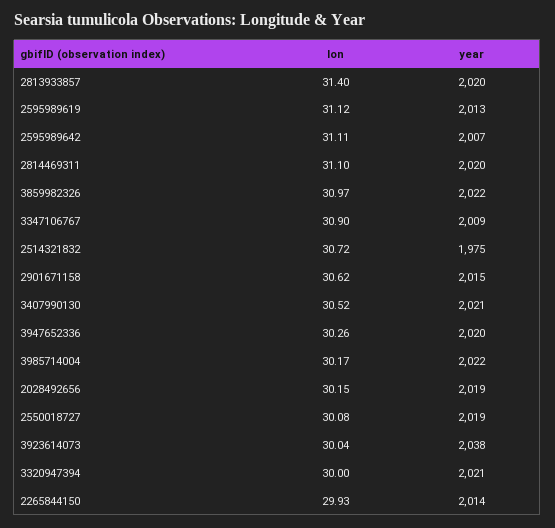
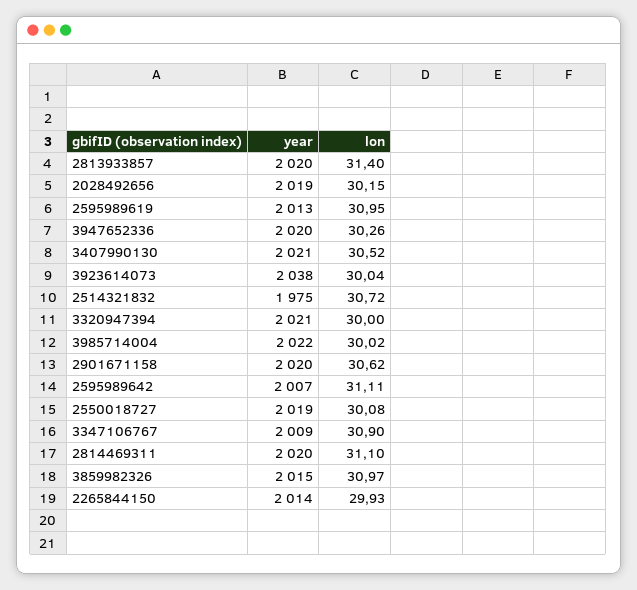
  {
    "lon": {
      "2813933857": 31.4,
-     "2595989619": 31.12,
+     "2595989619": 30.95,
      "2595989642": 31.11,
      "2814469311": 31.1,
      "3859982326": 30.97,
      "3347106767": 30.9,
      "2514321832": 30.72,
      "2901671158": 30.62,
      "3407990130": 30.52,
      "3947652336": 30.26,
-     "3985714004": 30.17,
+     "3985714004": 30.02,
      "2028492656": 30.15,
      "2550018727": 30.08,
      "3923614073": 30.04,
      "3320947394": 30,
      "2265844150": 29.93
    },
    "year": {
      "2813933857": 2020,
      "2595989619": 2013,
      "2595989642": 2007,
      "2814469311": 2020,
-     "3859982326": 2022,
+     "3859982326": 2015,
      "3347106767": 2009,
      "2514321832": 1975,
-     "2901671158": 2015,
+     "2901671158": 2020,
      "3407990130": 2021,
      "3947652336": 2020,
      "3985714004": 2022,
      "2028492656": 2019,
      "2550018727": 2019,
      "3923614073": 2038,
      "3320947394": 2021,
      "2265844150": 2014
    }
  }

